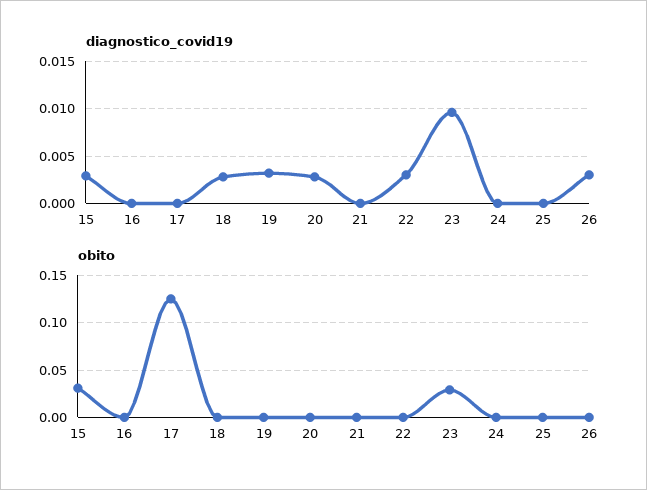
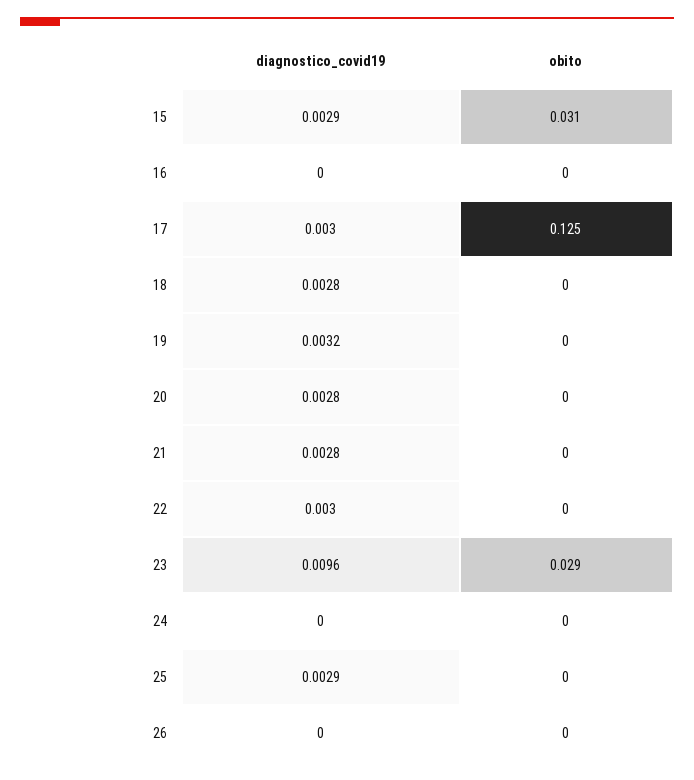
  {
    "diagnostico_covid19": {
      "15": 0.0029,
      "16": 0,
-     "17": 0,
+     "17": 0.003,
      "18": 0.0028,
      "19": 0.0032,
      "20": 0.0028,
-     "21": 0,
+     "21": 0.0028,
      "22": 0.003,
      "23": 0.0096,
      "24": 0,
-     "25": 0,
+     "25": 0.0029,
-     "26": 0.003
+     "26": 0
    },
    "obito": {
      "15": 0.031,
      "16": 0,
      "17": 0.125,
      "18": 0,
      "19": 0,
      "20": 0,
      "21": 0,
      "22": 0,
      "23": 0.029,
      "24": 0,
      "25": 0,
      "26": 0
    }
  }

